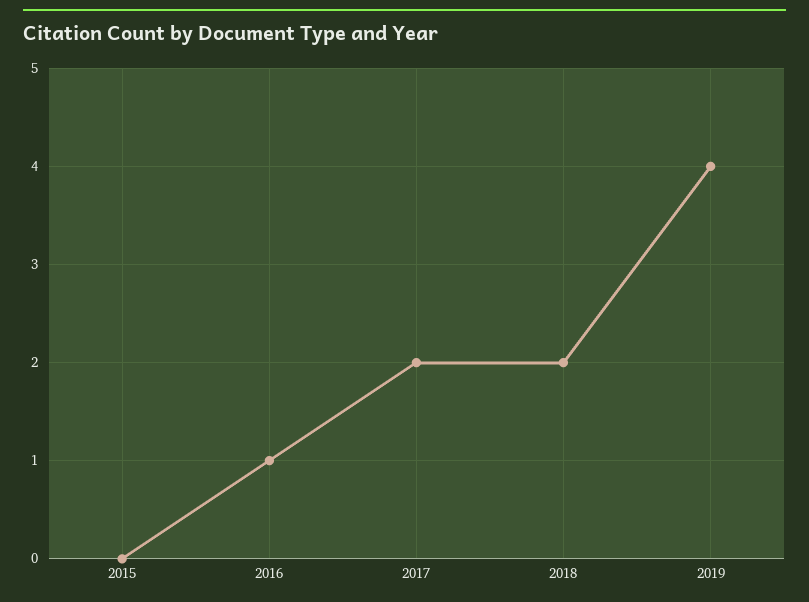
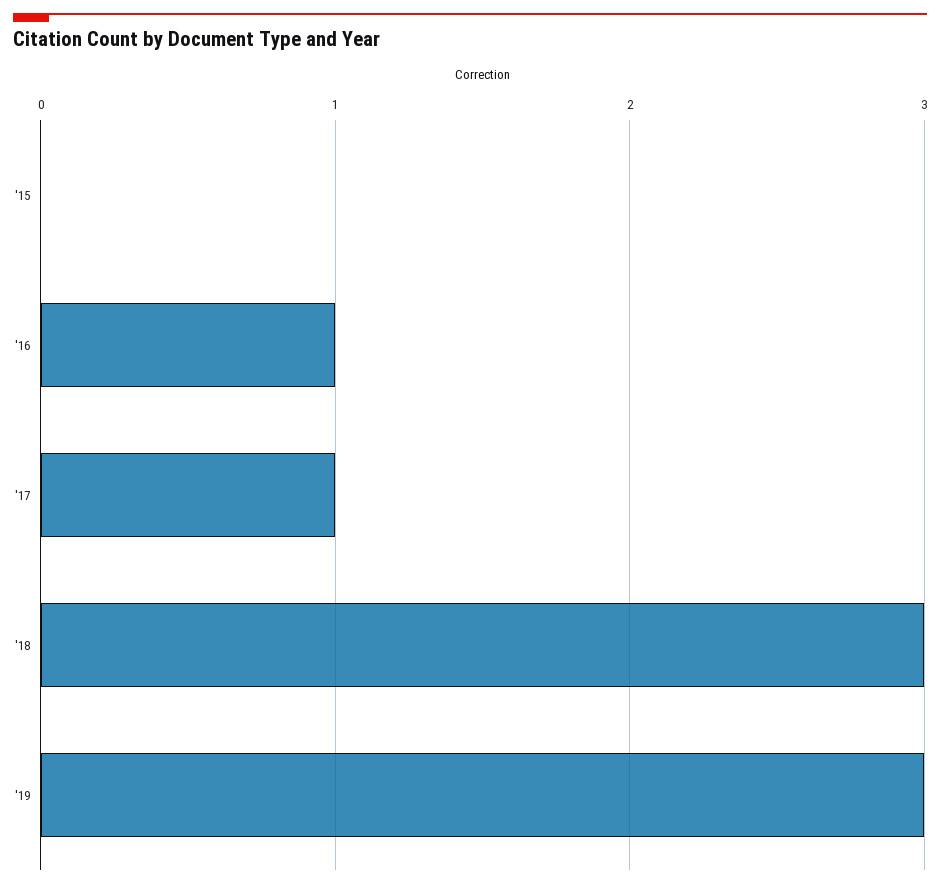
  {
    "2015": 0,
    "2016": 1,
-   "2017": 2,
+   "2017": 1,
-   "2018": 2,
+   "2018": 3,
-   "2019": 4
+   "2019": 3
  }

